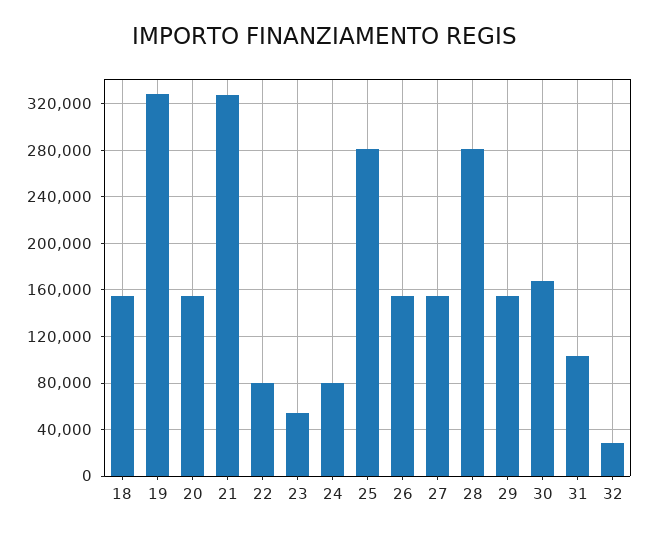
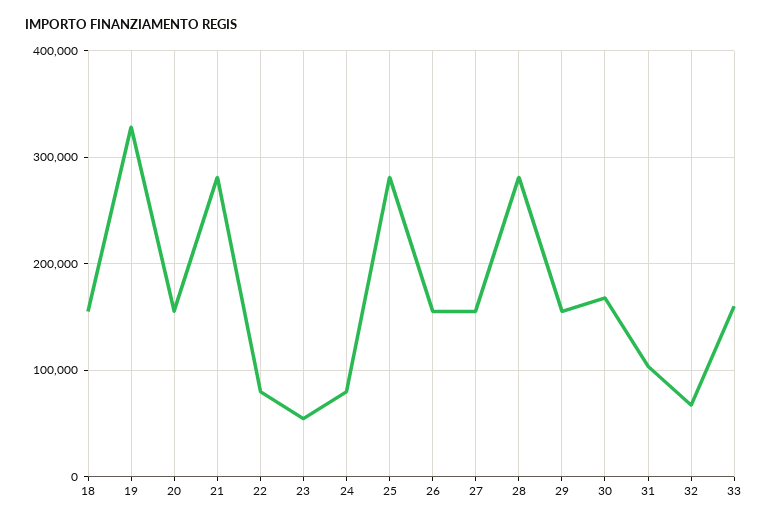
  {
    "18": 160000,
    "19": 330000,
    "20": 160000,
-   "21": 330000,
+   "21": 280000,
    "22": 80000,
    "23": 50000,
    "24": 80000,
    "25": 280000,
    "26": 160000,
    "27": 160000,
    "28": 280000,
    "29": 160000,
    "30": 170000,
    "31": 100000,
-   "32": 30000
+   "32": 70000,
+   "33": 160000
  }

